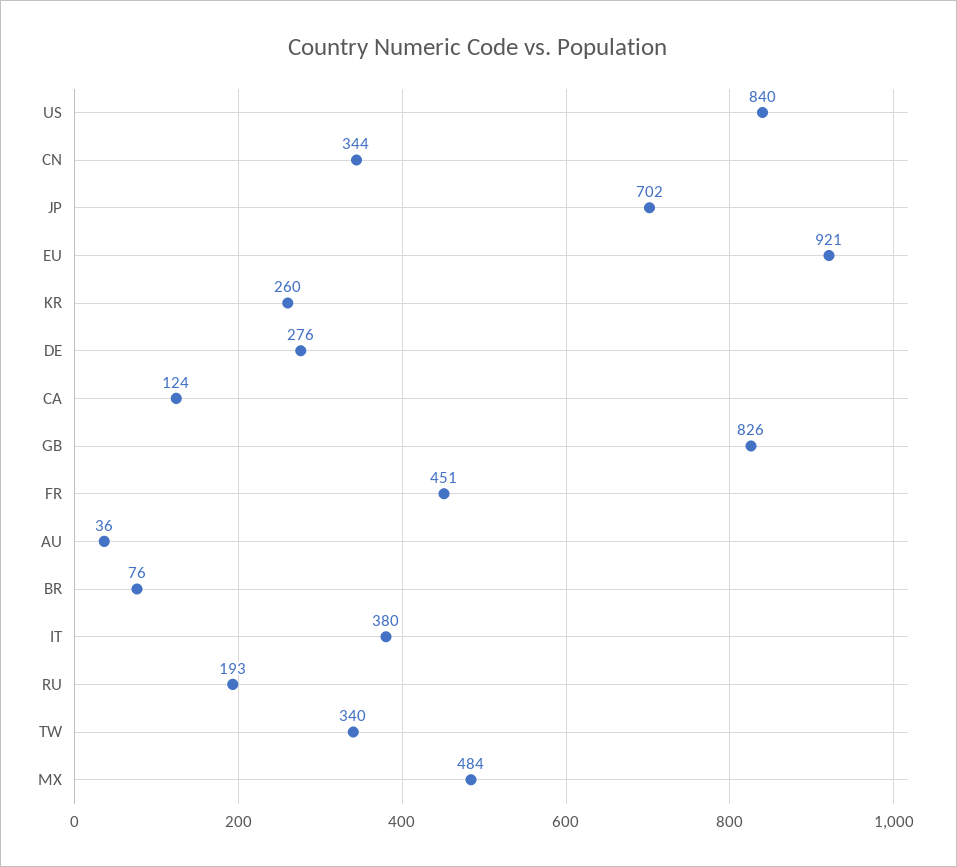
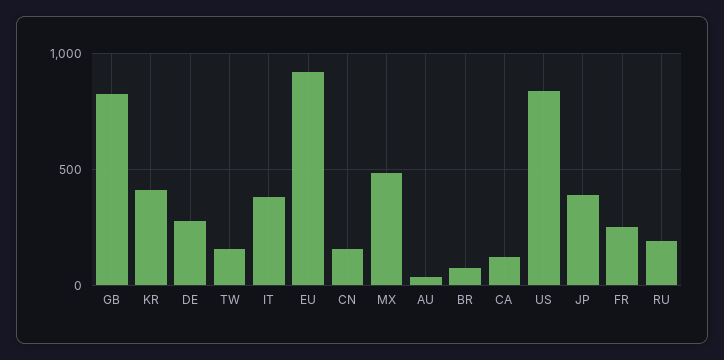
  {
    "US": 840,
-   "CN": 344,
+   "CN": 150,
-   "JP": 702,
+   "JP": 400,
    "EU": 921,
-   "KR": 260,
+   "KR": 400,
    "DE": 276,
    "CA": 124,
    "GB": 826,
-   "FR": 451,
+   "FR": 250,
    "AU": 36,
    "BR": 76,
    "IT": 380,
    "RU": 193,
-   "TW": 340,
+   "TW": 150,
    "MX": 484
  }

